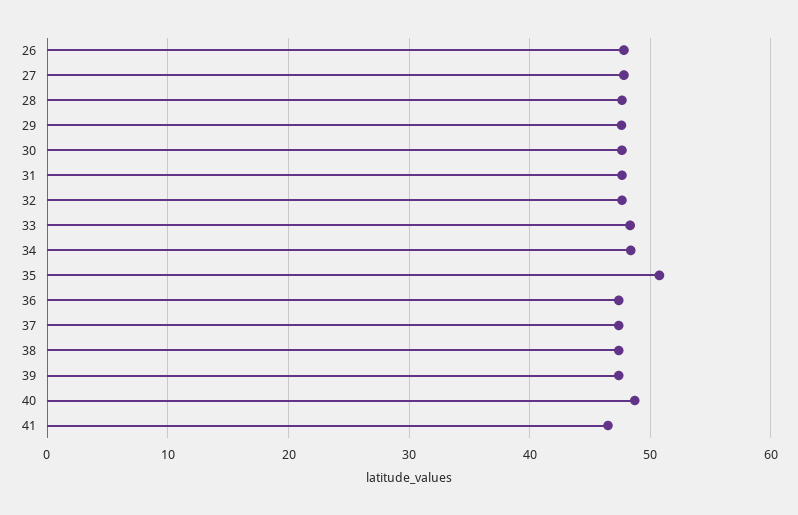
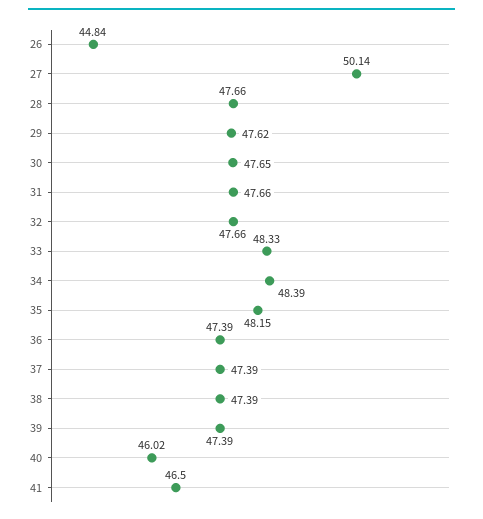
  {
-   "26": 48,
+   "26": 44.84,
-   "27": 48,
+   "27": 50.14,
    "28": 47.66,
    "29": 47.62,
    "30": 47.65,
    "31": 47.66,
    "32": 47.66,
    "33": 48.33,
    "34": 48.39,
-   "35": 51,
+   "35": 48.15,
    "36": 47.39,
    "37": 47.39,
    "38": 47.39,
    "39": 47.39,
-   "40": 49,
+   "40": 46.02,
    "41": 46.5
  }

